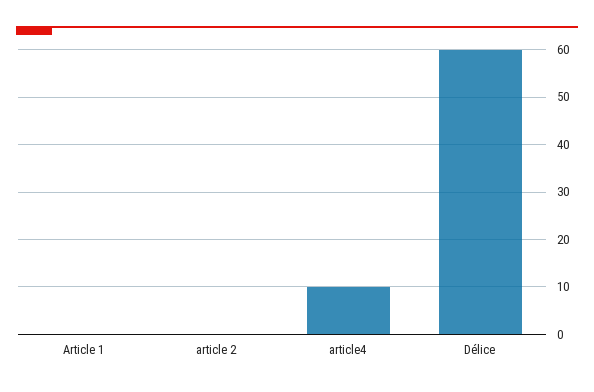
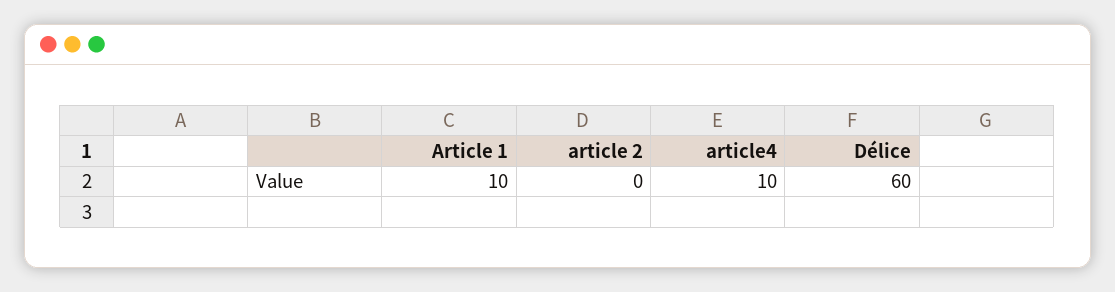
  {
-   "Article 1": 0,
+   "Article 1": 10,
    "article 2": 0,
    "article4": 10,
    "Délice": 60
  }

